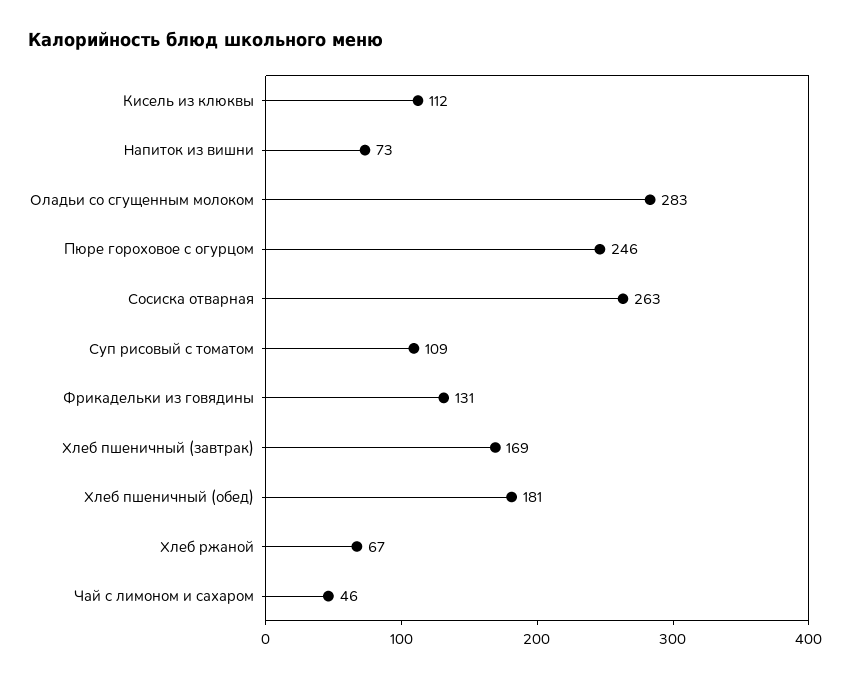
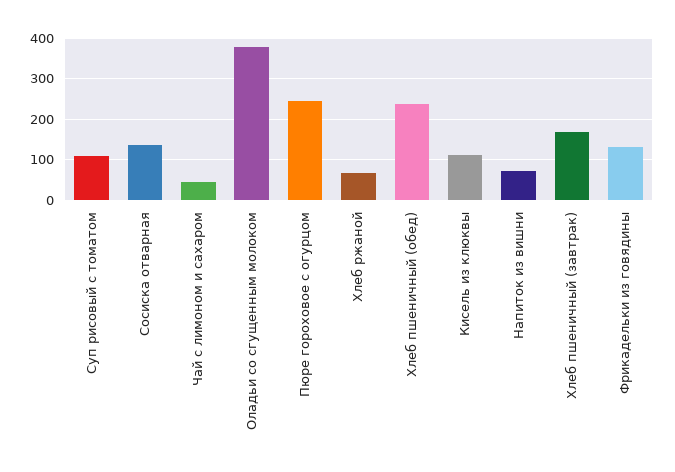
  {
    "Кисель из клюквы": 112,
    "Напиток из вишни": 73,
-   "Оладьи со сгущенным молоком": 283,
+   "Оладьи со сгущенным молоком": 380,
    "Пюре гороховое с огурцом": 246,
-   "Сосиска отварная": 263,
+   "Сосиска отварная": 140,
    "Суп рисовый с томатом": 109,
    "Фрикадельки из говядины": 131,
    "Хлеб пшеничный (завтрак)": 169,
-   "Хлеб пшеничный (обед)": 181,
+   "Хлеб пшеничный (обед)": 240,
    "Хлеб ржаной": 67,
    "Чай с лимоном и сахаром": 46
  }

